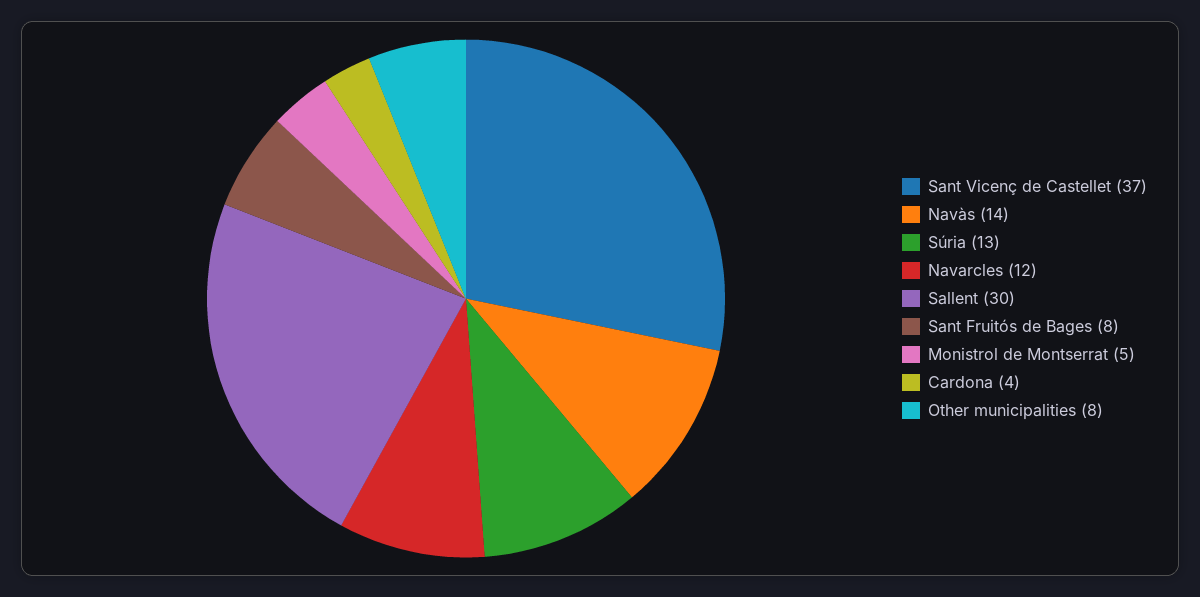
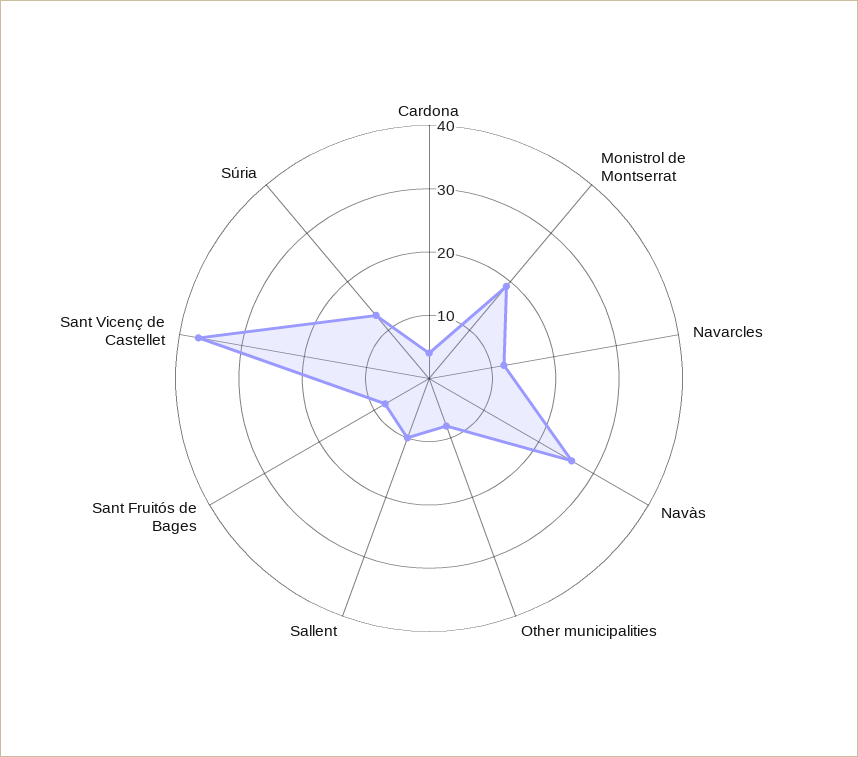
  {
    "Sant Vicenç de Castellet": 37,
-   "Navàs": 14,
+   "Navàs": 25,
    "Súria": 13,
    "Navarcles": 12,
-   "Sallent": 30,
+   "Sallent": 10,
    "Sant Fruitós de Bages": 8,
-   "Monistrol de Montserrat": 5,
+   "Monistrol de Montserrat": 20,
    "Cardona": 4,
    "Other municipalities": 8
  }

